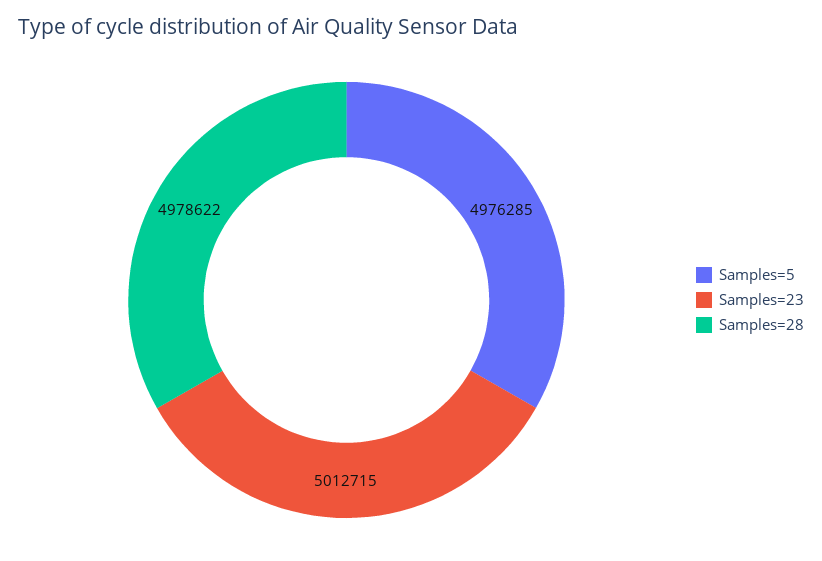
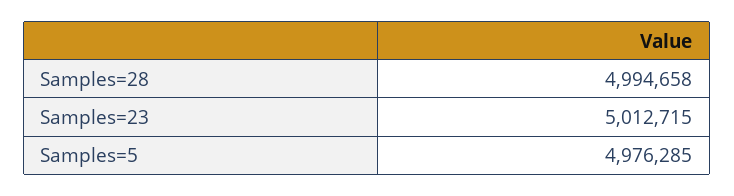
  {
    "Samples=5": 4976285,
    "Samples=23": 5012715,
-   "Samples=28": 4978622
+   "Samples=28": 4994658
  }

